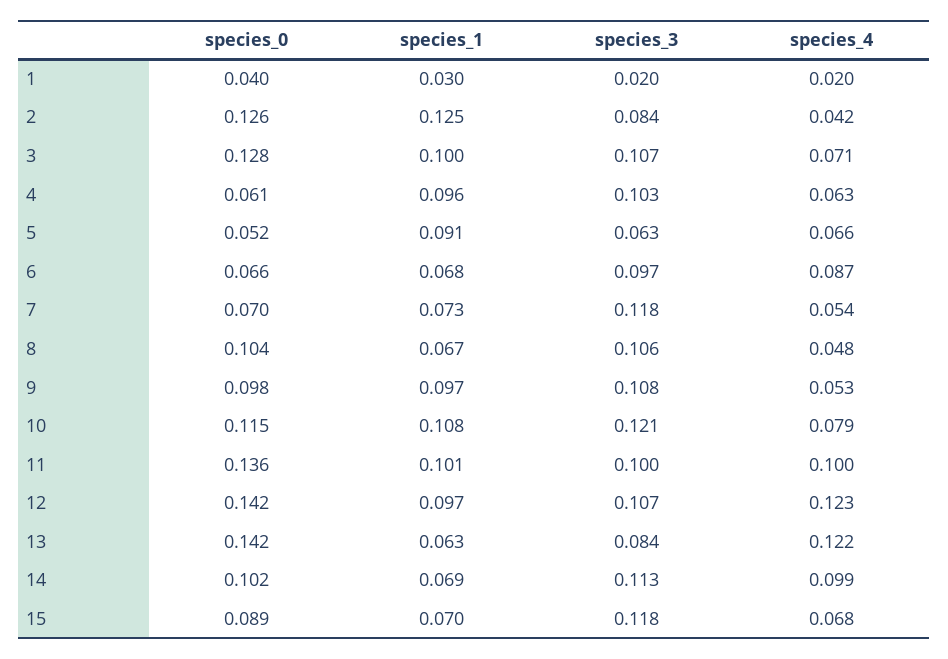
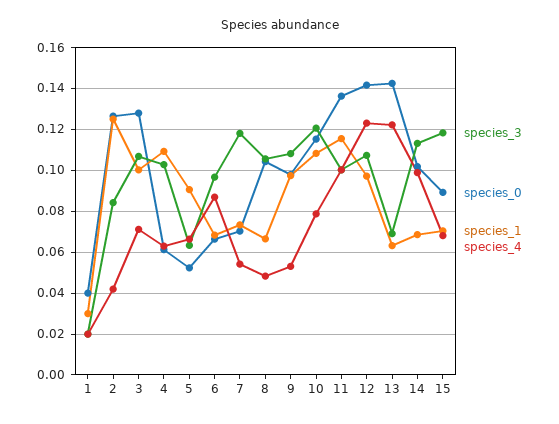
  {
    "species_0": {
      "1": 0.04,
      "2": 0.126,
      "3": 0.128,
      "4": 0.061,
      "5": 0.052,
      "6": 0.066,
      "7": 0.07,
      "8": 0.104,
      "9": 0.098,
      "10": 0.115,
      "11": 0.136,
      "12": 0.142,
      "13": 0.142,
      "14": 0.102,
      "15": 0.089
    },
    "species_1": {
      "1": 0.03,
      "2": 0.125,
      "3": 0.1,
-     "4": 0.096,
+     "4": 0.11,
      "5": 0.091,
      "6": 0.068,
      "7": 0.073,
      "8": 0.067,
      "9": 0.097,
      "10": 0.108,
-     "11": 0.101,
+     "11": 0.115,
      "12": 0.097,
      "13": 0.063,
      "14": 0.069,
      "15": 0.07
    },
    "species_3": {
      "1": 0.02,
      "2": 0.084,
      "3": 0.107,
      "4": 0.103,
      "5": 0.063,
      "6": 0.097,
      "7": 0.118,
      "8": 0.106,
      "9": 0.108,
      "10": 0.121,
      "11": 0.1,
      "12": 0.107,
-     "13": 0.084,
+     "13": 0.07,
      "14": 0.113,
      "15": 0.118
    },
    "species_4": {
      "1": 0.02,
      "2": 0.042,
      "3": 0.071,
      "4": 0.063,
      "5": 0.066,
      "6": 0.087,
      "7": 0.054,
      "8": 0.048,
      "9": 0.053,
      "10": 0.079,
      "11": 0.1,
      "12": 0.123,
      "13": 0.122,
      "14": 0.099,
      "15": 0.068
    }
  }

